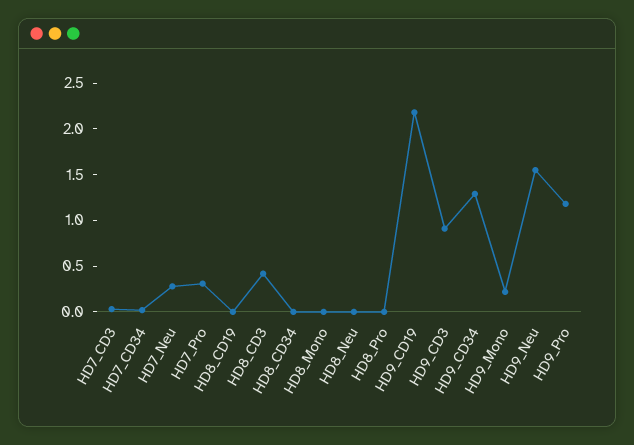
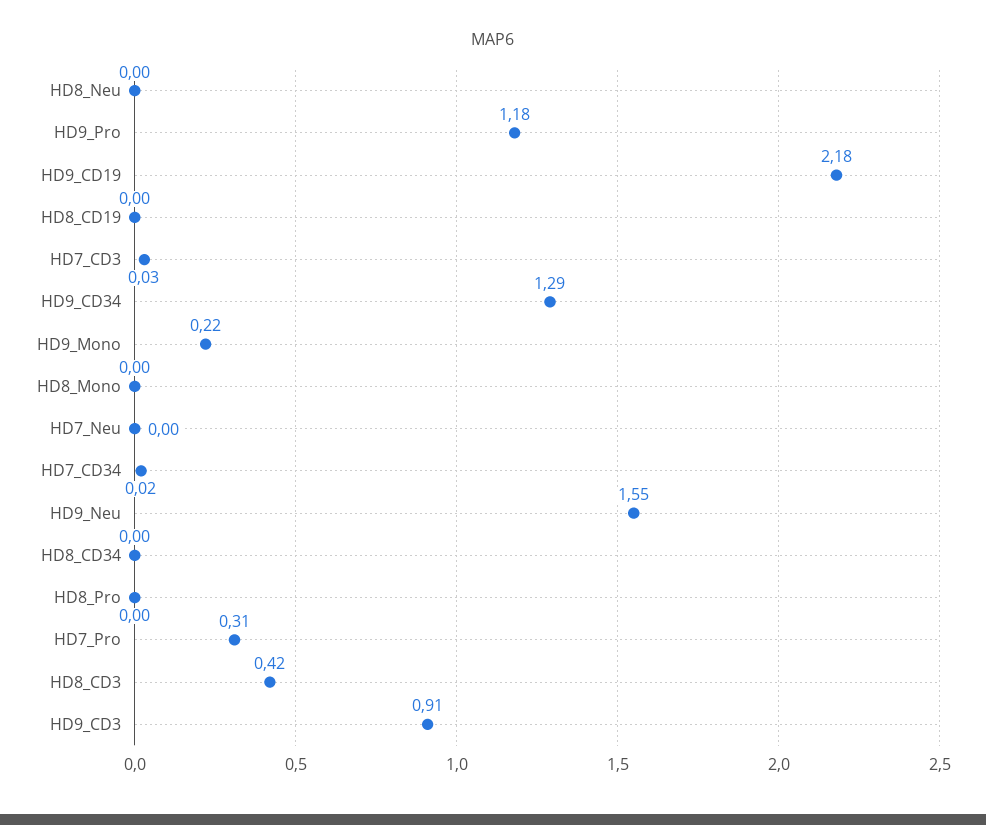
  {
    "HD7_CD3": 0.03,
    "HD7_CD34": 0.02,
-   "HD7_Neu": 0.3,
+   "HD7_Neu": 0,
    "HD7_Pro": 0.31,
    "HD8_CD19": 0,
    "HD8_CD3": 0.42,
    "HD8_CD34": 0,
    "HD8_Mono": 0,
    "HD8_Neu": 0,
    "HD8_Pro": 0,
    "HD9_CD19": 2.18,
    "HD9_CD3": 0.91,
    "HD9_CD34": 1.29,
    "HD9_Mono": 0.22,
    "HD9_Neu": 1.55,
    "HD9_Pro": 1.18
  }

